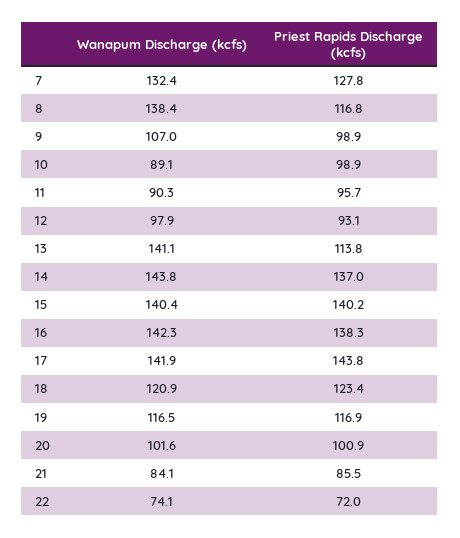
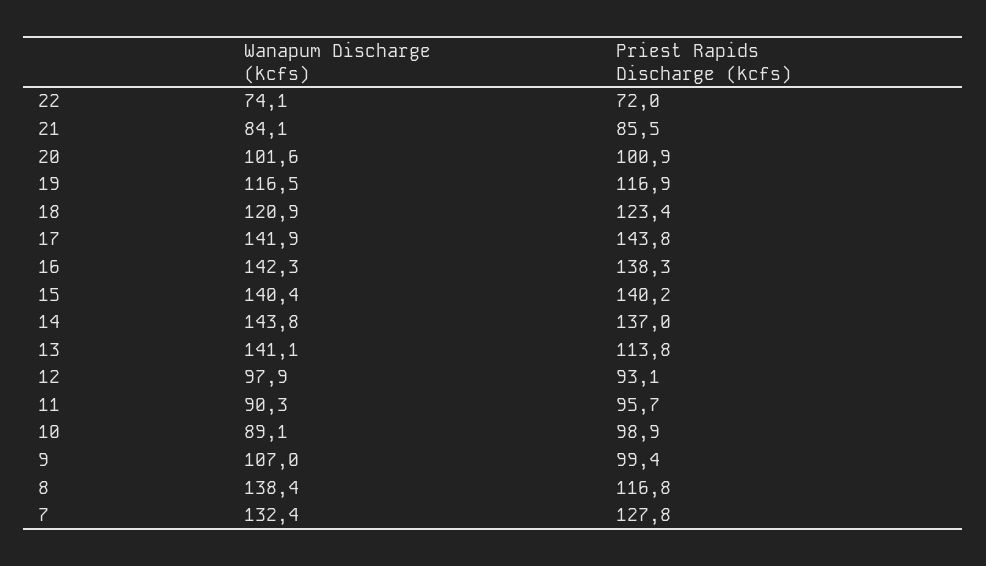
  {
    "Wanapum Discharge (kcfs)": {
      "7": 132.4,
      "8": 138.4,
      "9": 107,
      "10": 89.1,
      "11": 90.3,
      "12": 97.9,
      "13": 141.1,
      "14": 143.8,
      "15": 140.4,
      "16": 142.3,
      "17": 141.9,
      "18": 120.9,
      "19": 116.5,
      "20": 101.6,
      "21": 84.1,
      "22": 74.1
    },
    "Priest Rapids Discharge (kcfs)": {
      "7": 127.8,
      "8": 116.8,
-     "9": 98.9,
+     "9": 99.4,
      "10": 98.9,
      "11": 95.7,
      "12": 93.1,
      "13": 113.8,
      "14": 137,
      "15": 140.2,
      "16": 138.3,
      "17": 143.8,
      "18": 123.4,
      "19": 116.9,
      "20": 100.9,
      "21": 85.5,
      "22": 72
    }
  }

